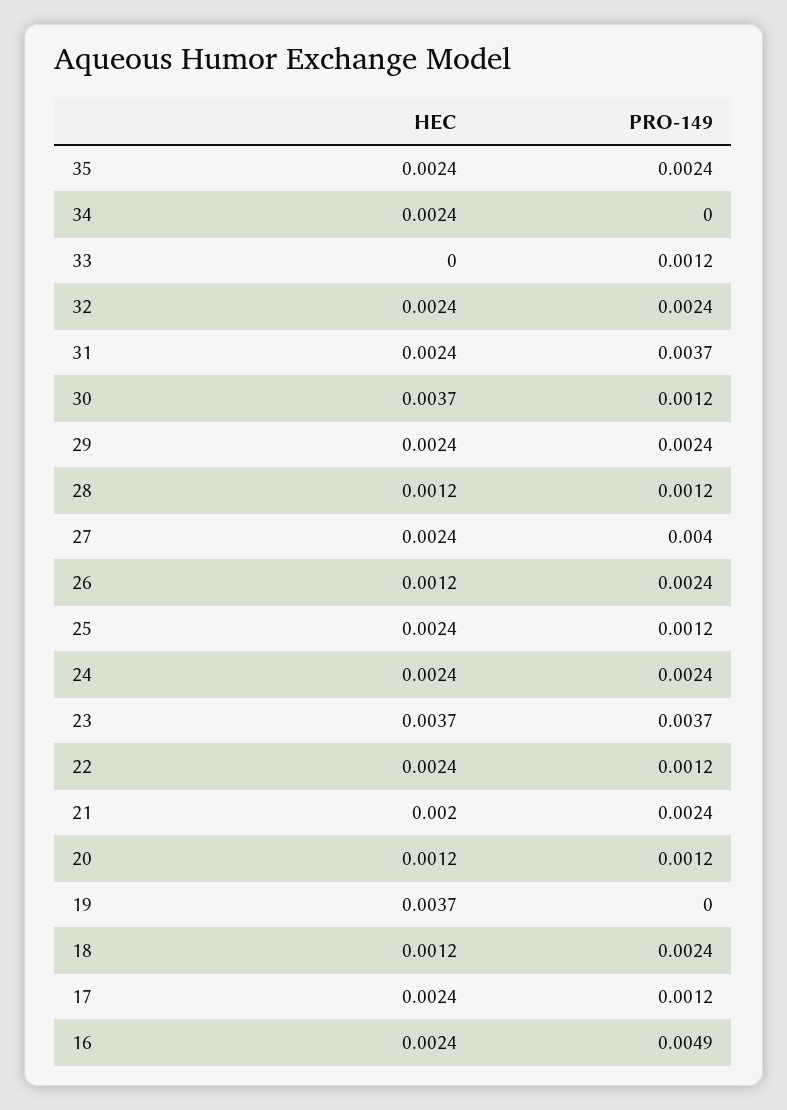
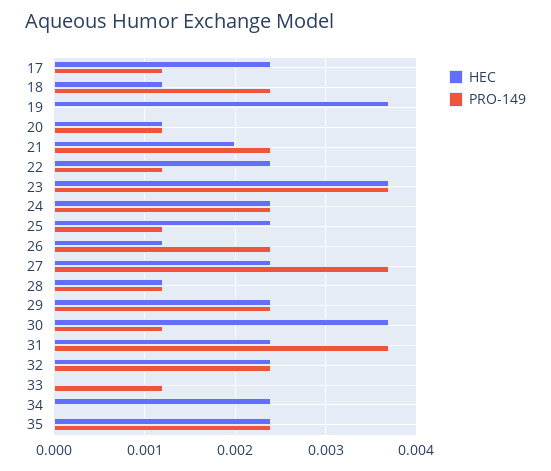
  {
    "HEC": {
      "35": 0.0024,
      "34": 0.0024,
      "33": 0,
      "32": 0.0024,
      "31": 0.0024,
      "30": 0.0037,
      "29": 0.0024,
      "28": 0.0012,
      "27": 0.0024,
      "26": 0.0012,
      "25": 0.0024,
      "24": 0.0024,
      "23": 0.0037,
      "22": 0.0024,
      "21": 0.002,
      "20": 0.0012,
      "19": 0.0037,
      "18": 0.0012,
-     "17": 0.0024,
+     "17": 0.0024
-     "16": 0.0024
    },
    "PRO-149": {
      "35": 0.0024,
      "34": 0,
      "33": 0.0012,
      "32": 0.0024,
      "31": 0.0037,
      "30": 0.0012,
      "29": 0.0024,
      "28": 0.0012,
-     "27": 0.004,
+     "27": 0.0037,
      "26": 0.0024,
      "25": 0.0012,
      "24": 0.0024,
      "23": 0.0037,
      "22": 0.0012,
      "21": 0.0024,
      "20": 0.0012,
      "19": 0,
      "18": 0.0024,
-     "17": 0.0012,
+     "17": 0.0012
-     "16": 0.0049
    }
  }

